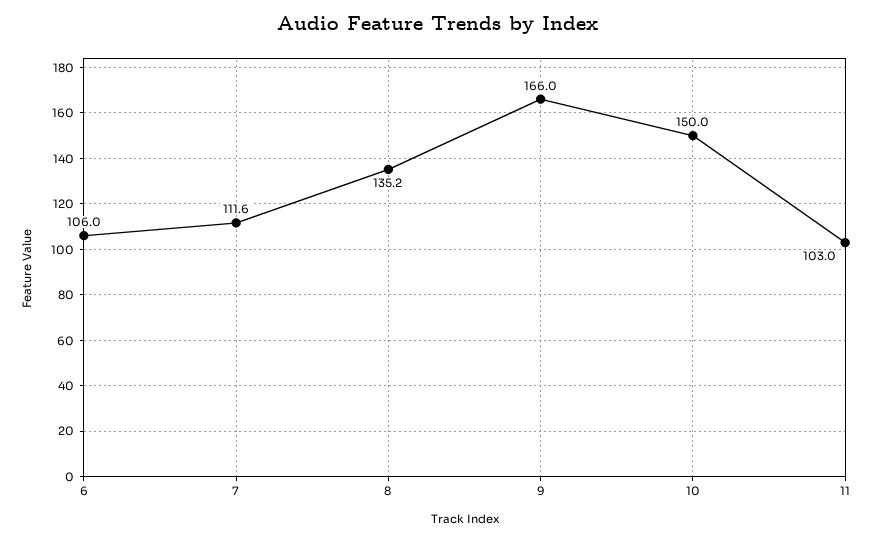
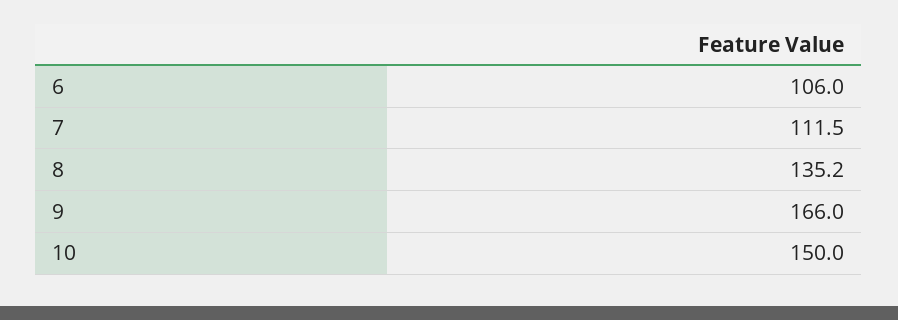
  {
    "6": 106,
-   "7": 111.6,
+   "7": 111.5,
    "8": 135.2,
    "9": 166,
-   "10": 150,
+   "10": 150
-   "11": 103
  }

